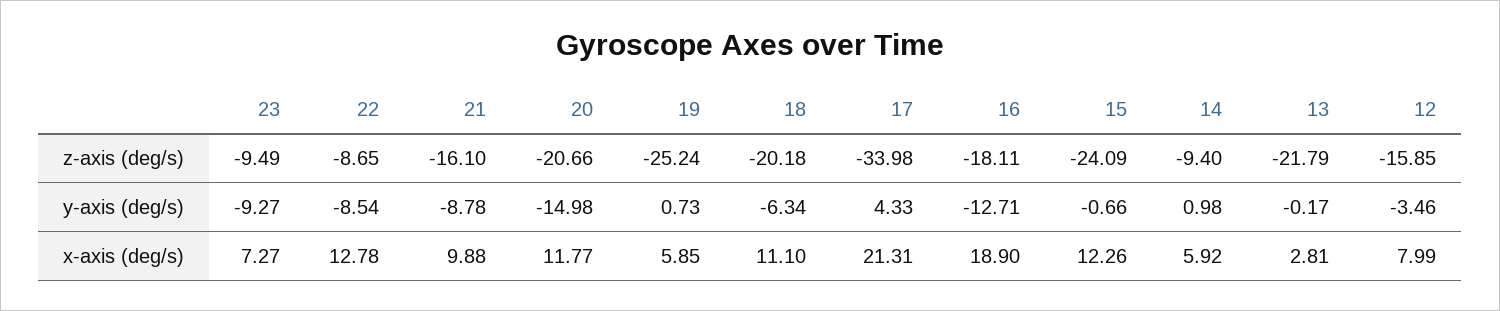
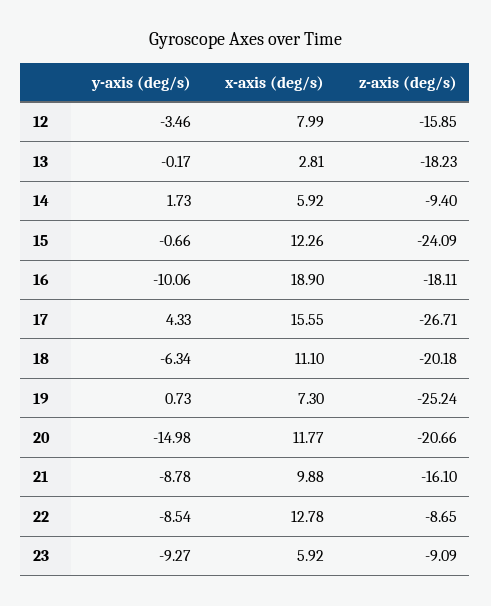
  {
    "23": {
-     "z-axis (deg/s)": -9.49,
+     "z-axis (deg/s)": -9.09,
      "y-axis (deg/s)": -9.27,
-     "x-axis (deg/s)": 7.27
+     "x-axis (deg/s)": 5.92
    },
    "22": {
      "z-axis (deg/s)": -8.65,
      "y-axis (deg/s)": -8.54,
      "x-axis (deg/s)": 12.78
    },
    "21": {
      "z-axis (deg/s)": -16.1,
      "y-axis (deg/s)": -8.78,
      "x-axis (deg/s)": 9.88
    },
    "20": {
      "z-axis (deg/s)": -20.66,
      "y-axis (deg/s)": -14.98,
      "x-axis (deg/s)": 11.77
    },
    "19": {
      "z-axis (deg/s)": -25.24,
      "y-axis (deg/s)": 0.73,
-     "x-axis (deg/s)": 5.85
+     "x-axis (deg/s)": 7.3
    },
    "18": {
      "z-axis (deg/s)": -20.18,
      "y-axis (deg/s)": -6.34,
      "x-axis (deg/s)": 11.1
    },
    "17": {
-     "z-axis (deg/s)": -33.98,
+     "z-axis (deg/s)": -26.71,
      "y-axis (deg/s)": 4.33,
-     "x-axis (deg/s)": 21.31
+     "x-axis (deg/s)": 15.55
    },
    "16": {
      "z-axis (deg/s)": -18.11,
-     "y-axis (deg/s)": -12.71,
+     "y-axis (deg/s)": -10.06,
      "x-axis (deg/s)": 18.9
    },
    "15": {
      "z-axis (deg/s)": -24.09,
      "y-axis (deg/s)": -0.66,
      "x-axis (deg/s)": 12.26
    },
    "14": {
      "z-axis (deg/s)": -9.4,
-     "y-axis (deg/s)": 0.98,
+     "y-axis (deg/s)": 1.73,
      "x-axis (deg/s)": 5.92
    },
    "13": {
-     "z-axis (deg/s)": -21.79,
+     "z-axis (deg/s)": -18.23,
      "y-axis (deg/s)": -0.17,
      "x-axis (deg/s)": 2.81
    },
    "12": {
      "z-axis (deg/s)": -15.85,
      "y-axis (deg/s)": -3.46,
      "x-axis (deg/s)": 7.99
    }
  }

